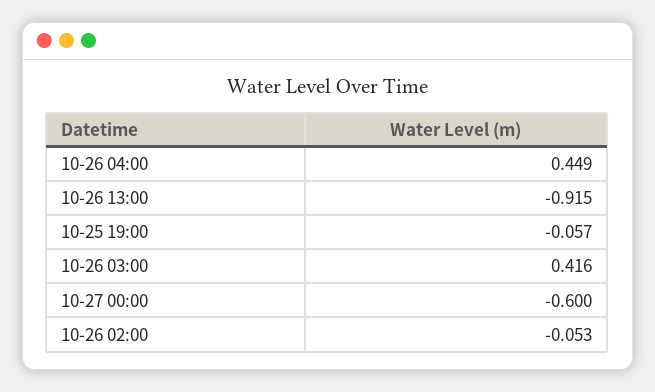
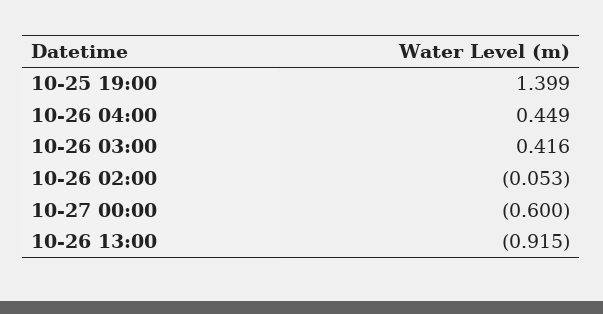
  {
    "10-26 04:00": 0.449,
    "10-26 13:00": -0.915,
-   "10-25 19:00": -0.057,
+   "10-25 19:00": 1.399,
    "10-26 03:00": 0.416,
    "10-27 00:00": -0.6,
    "10-26 02:00": -0.053
  }

